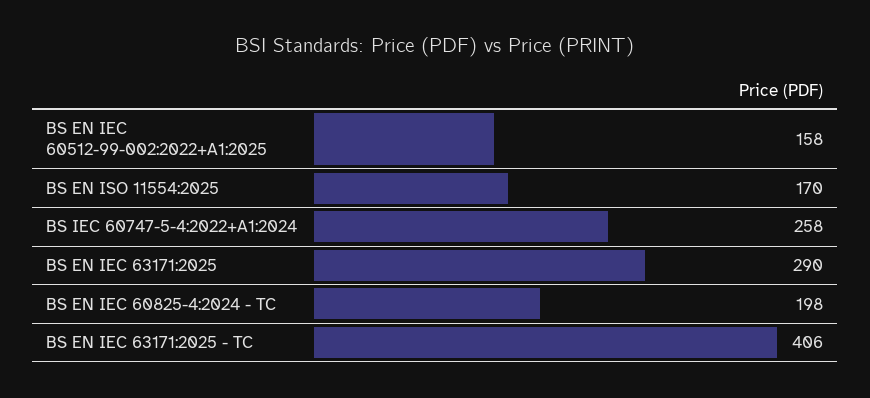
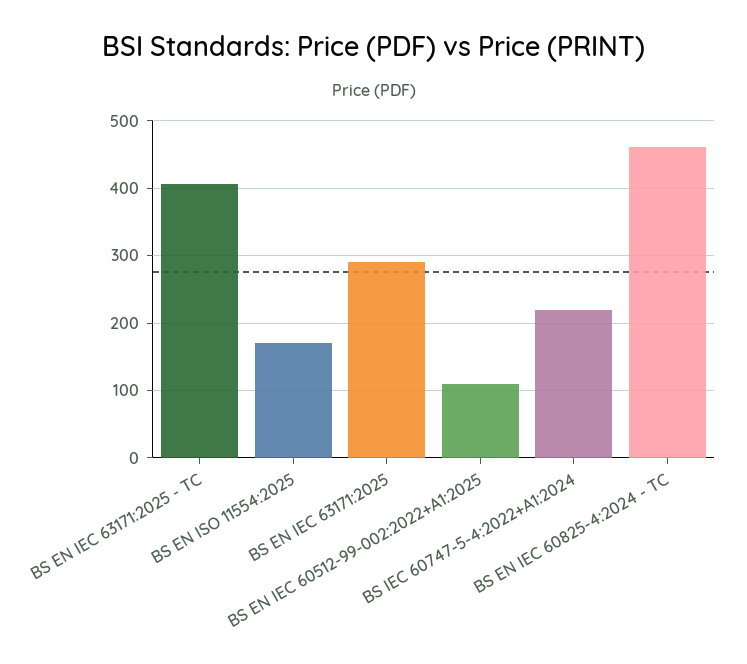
  {
-   "BS EN IEC 60512-99-002:2022+A1:2025": 158,
+   "BS EN IEC 60512-99-002:2022+A1:2025": 110,
    "BS EN ISO 11554:2025": 170,
-   "BS IEC 60747-5-4:2022+A1:2024": 258,
+   "BS IEC 60747-5-4:2022+A1:2024": 220,
    "BS EN IEC 63171:2025": 290,
-   "BS EN IEC 60825-4:2024 - TC": 198,
+   "BS EN IEC 60825-4:2024 - TC": 460,
    "BS EN IEC 63171:2025 - TC": 406
  }

